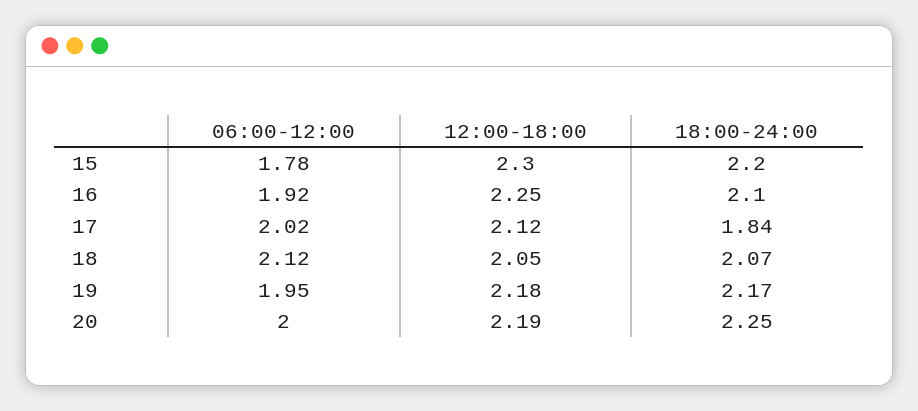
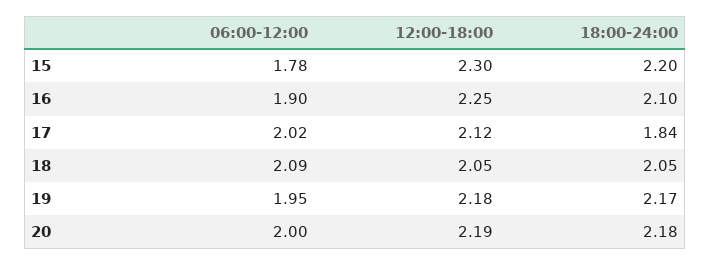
  {
    "06:00-12:00": {
      "15": 1.78,
-     "16": 1.92,
+     "16": 1.9,
      "17": 2.02,
-     "18": 2.12,
+     "18": 2.09,
      "19": 1.95,
      "20": 2
    },
    "12:00-18:00": {
      "15": 2.3,
      "16": 2.25,
      "17": 2.12,
      "18": 2.05,
      "19": 2.18,
      "20": 2.19
    },
    "18:00-24:00": {
      "15": 2.2,
      "16": 2.1,
      "17": 1.84,
-     "18": 2.07,
+     "18": 2.05,
      "19": 2.17,
-     "20": 2.25
+     "20": 2.18
    }
  }

